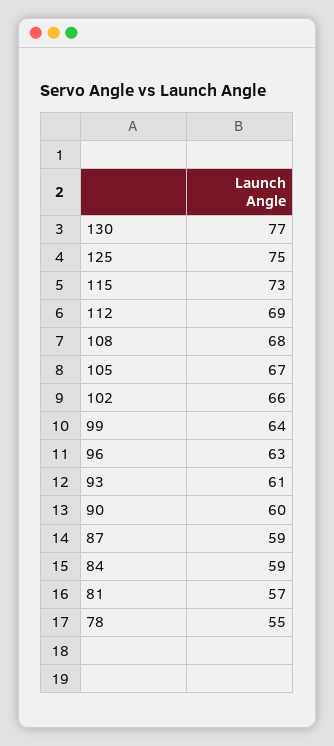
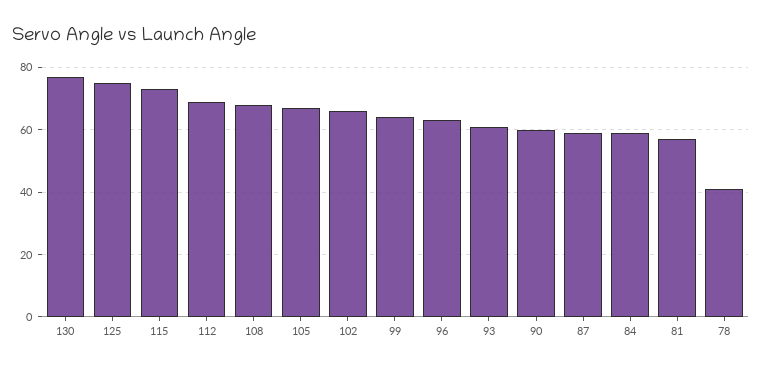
  {
    "130": 77,
    "125": 75,
    "115": 73,
    "112": 69,
    "108": 68,
    "105": 67,
    "102": 66,
    "99": 64,
    "96": 63,
    "93": 61,
    "90": 60,
    "87": 59,
    "84": 59,
    "81": 57,
-   "78": 55
+   "78": 40
  }

